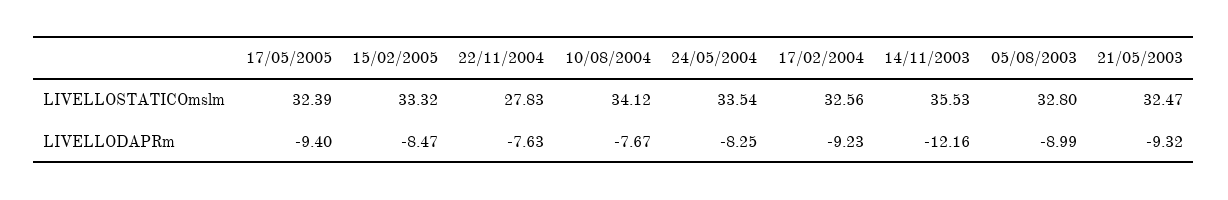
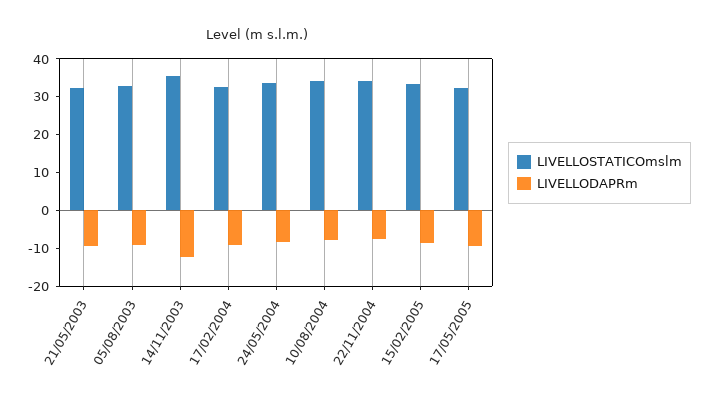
  {
    "LIVELLOSTATICOmslm": {
      "17/05/2005": 32.39,
      "15/02/2005": 33.32,
-     "22/11/2004": 27.83,
+     "22/11/2004": 35,
      "10/08/2004": 34.12,
      "24/05/2004": 33.54,
      "17/02/2004": 32.56,
      "14/11/2003": 35.53,
      "05/08/2003": 32.8,
      "21/05/2003": 32.47
    },
    "LIVELLODAPRm": {
      "17/05/2005": -9.4,
      "15/02/2005": -8.47,
      "22/11/2004": -7.63,
      "10/08/2004": -7.67,
      "24/05/2004": -8.25,
      "17/02/2004": -9.23,
      "14/11/2003": -12.16,
      "05/08/2003": -8.99,
      "21/05/2003": -9.32
    }
  }

